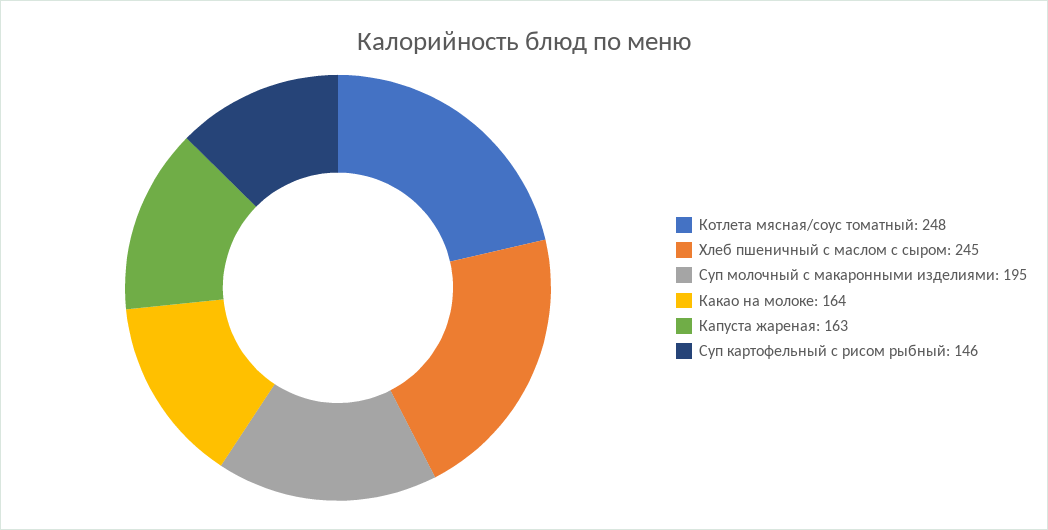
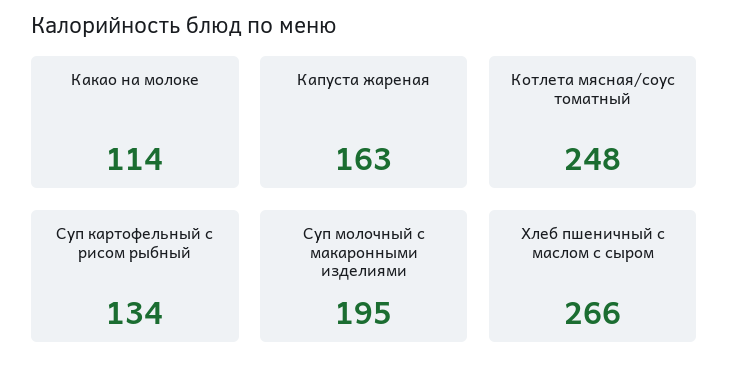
  {
    "Котлета мясная/соус томатный": 248,
-   "Хлеб пшеничный с маслом с сыром": 245,
+   "Хлеб пшеничный с маслом с сыром": 266,
    "Суп молочный с макаронными изделиями": 195,
-   "Какао на молоке": 164,
+   "Какао на молоке": 114,
    "Капуста жареная": 163,
-   "Суп картофельный с рисом рыбный": 146
+   "Суп картофельный с рисом рыбный": 134
  }

